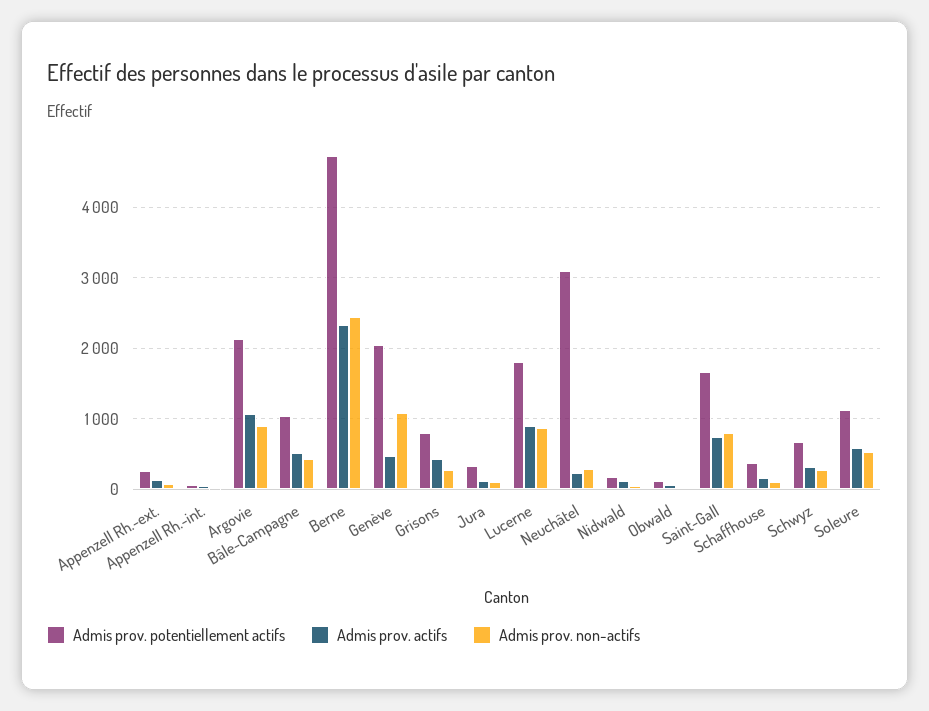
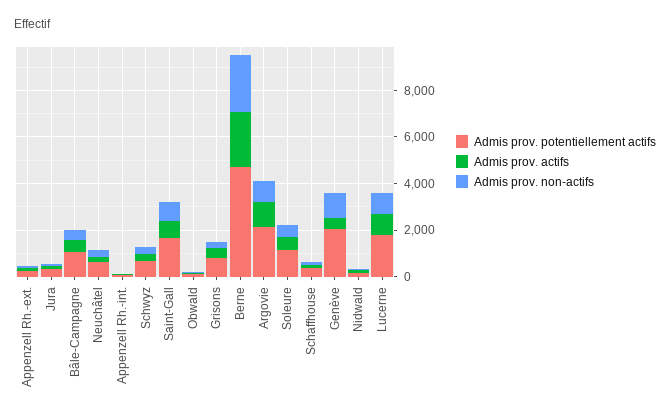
  {
    "Admis prov. potentiellement actifs": {
      "Appenzell Rh.-ext.": 300,
      "Appenzell Rh.-int.": 100,
      "Argovie": 2100,
      "Bâle-Campagne": 1000,
      "Berne": 4700,
      "Genève": 2000,
      "Grisons": 800,
      "Jura": 300,
      "Lucerne": 1800,
-     "Neuchâtel": 3100,
+     "Neuchâtel": 500,
      "Nidwald": 200,
      "Obwald": 100,
      "Saint-Gall": 1700,
      "Schaffhouse": 400,
      "Schwyz": 700,
      "Soleure": 1100
    },
    "Admis prov. actifs": {
      "Appenzell Rh.-ext.": 100,
      "Appenzell Rh.-int.": 0,
      "Argovie": 1100,
      "Bâle-Campagne": 500,
      "Berne": 2300,
      "Genève": 500,
      "Grisons": 400,
      "Jura": 100,
      "Lucerne": 900,
      "Neuchâtel": 200,
      "Nidwald": 100,
      "Obwald": 100,
      "Saint-Gall": 700,
      "Schaffhouse": 200,
      "Schwyz": 300,
      "Soleure": 600
    },
    "Admis prov. non-actifs": {
      "Appenzell Rh.-ext.": 100,
      "Appenzell Rh.-int.": 0,
      "Argovie": 900,
      "Bâle-Campagne": 400,
      "Berne": 2500,
      "Genève": 1100,
      "Grisons": 300,
      "Jura": 100,
      "Lucerne": 900,
      "Neuchâtel": 300,
      "Nidwald": 0,
      "Obwald": 0,
      "Saint-Gall": 800,
      "Schaffhouse": 100,
      "Schwyz": 300,
      "Soleure": 500
    }
  }

